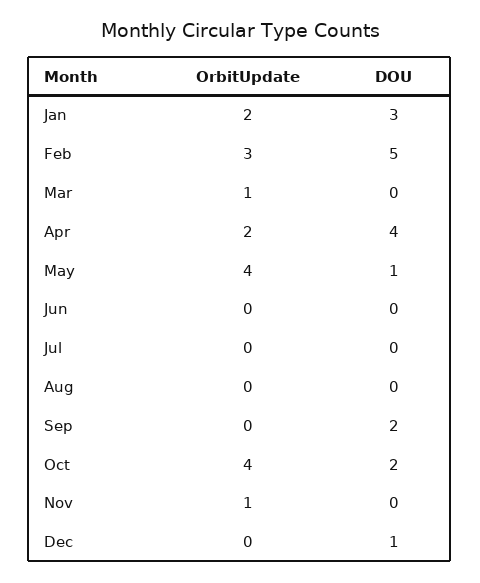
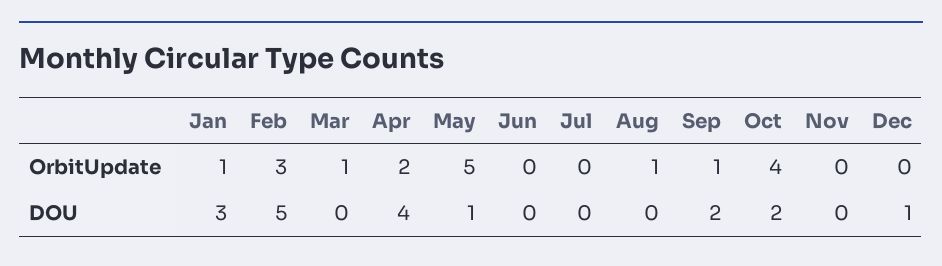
  {
    "OrbitUpdate": {
-     "Jan": 2,
+     "Jan": 1,
      "Feb": 3,
      "Mar": 1,
      "Apr": 2,
-     "May": 4,
+     "May": 5,
      "Jun": 0,
      "Jul": 0,
-     "Aug": 0,
+     "Aug": 1,
-     "Sep": 0,
+     "Sep": 1,
      "Oct": 4,
-     "Nov": 1,
+     "Nov": 0,
      "Dec": 0
    },
    "DOU": {
      "Jan": 3,
      "Feb": 5,
      "Mar": 0,
      "Apr": 4,
      "May": 1,
      "Jun": 0,
      "Jul": 0,
      "Aug": 0,
      "Sep": 2,
      "Oct": 2,
      "Nov": 0,
      "Dec": 1
    }
  }

